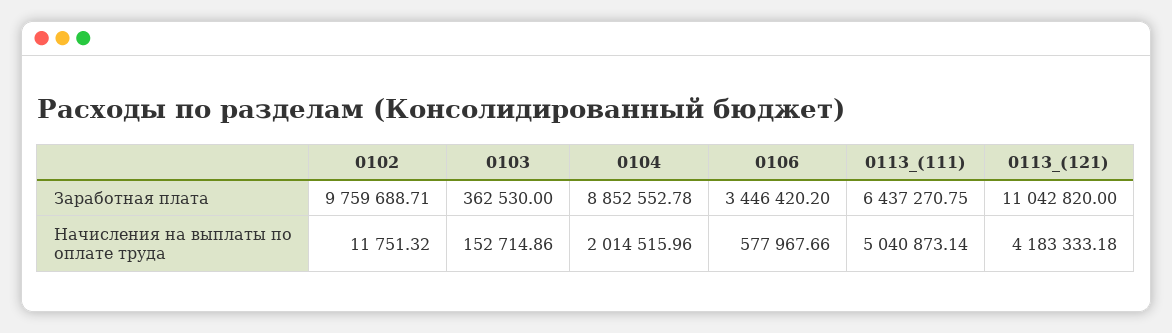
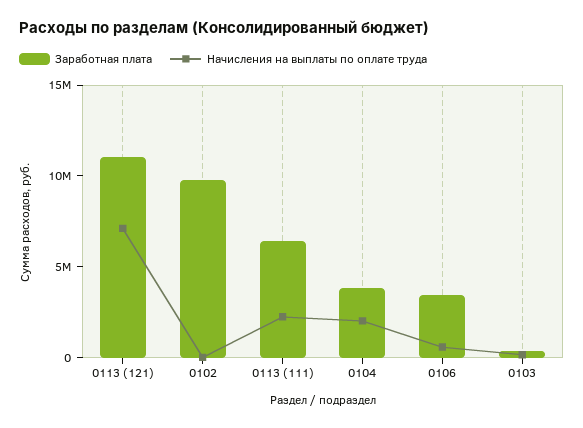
  {
    "Заработная плата": {
      "0102": 9759688.71,
      "0103": 362530,
-     "0104": 8852552.78,
+     "0104": 4000000,
      "0106": 3446420.2,
      "0113_(111)": 6437270.75,
      "0113_(121)": 11042820
    },
    "Начисления на выплаты по оплате труда": {
      "0102": 11751.32,
      "0103": 152714.86,
      "0104": 2014515.96,
      "0106": 577967.66,
-     "0113_(111)": 5040873.14,
+     "0113_(111)": 2000000,
-     "0113_(121)": 4183333.18
+     "0113_(121)": 7000000
    }
  }

